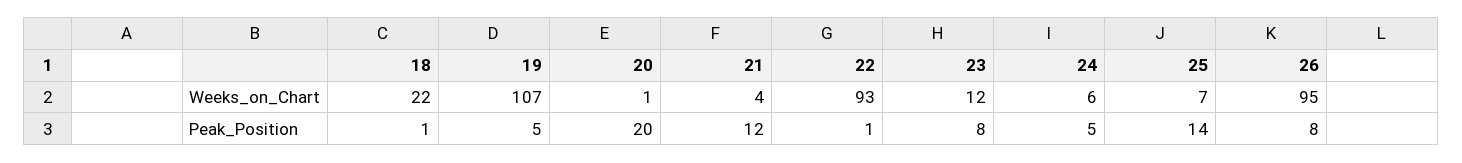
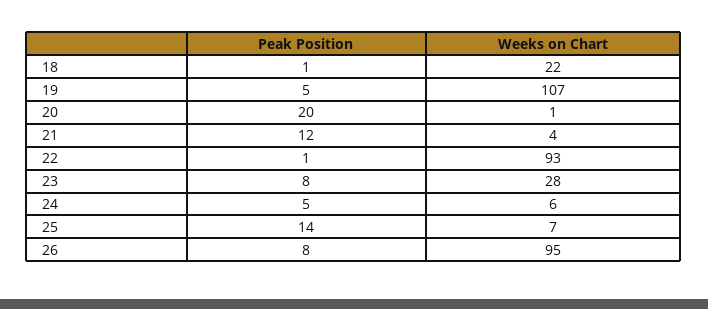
  {
    "18": {
      "Weeks_on_Chart": 22,
      "Peak_Position": 1
    },
    "19": {
      "Weeks_on_Chart": 107,
      "Peak_Position": 5
    },
    "20": {
      "Weeks_on_Chart": 1,
      "Peak_Position": 20
    },
    "21": {
      "Weeks_on_Chart": 4,
      "Peak_Position": 12
    },
    "22": {
      "Weeks_on_Chart": 93,
      "Peak_Position": 1
    },
    "23": {
-     "Weeks_on_Chart": 12,
+     "Weeks_on_Chart": 28,
      "Peak_Position": 8
    },
    "24": {
      "Weeks_on_Chart": 6,
      "Peak_Position": 5
    },
    "25": {
      "Weeks_on_Chart": 7,
      "Peak_Position": 14
    },
    "26": {
      "Weeks_on_Chart": 95,
      "Peak_Position": 8
    }
  }

